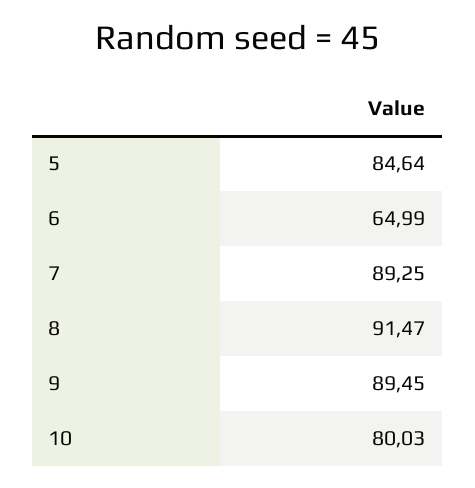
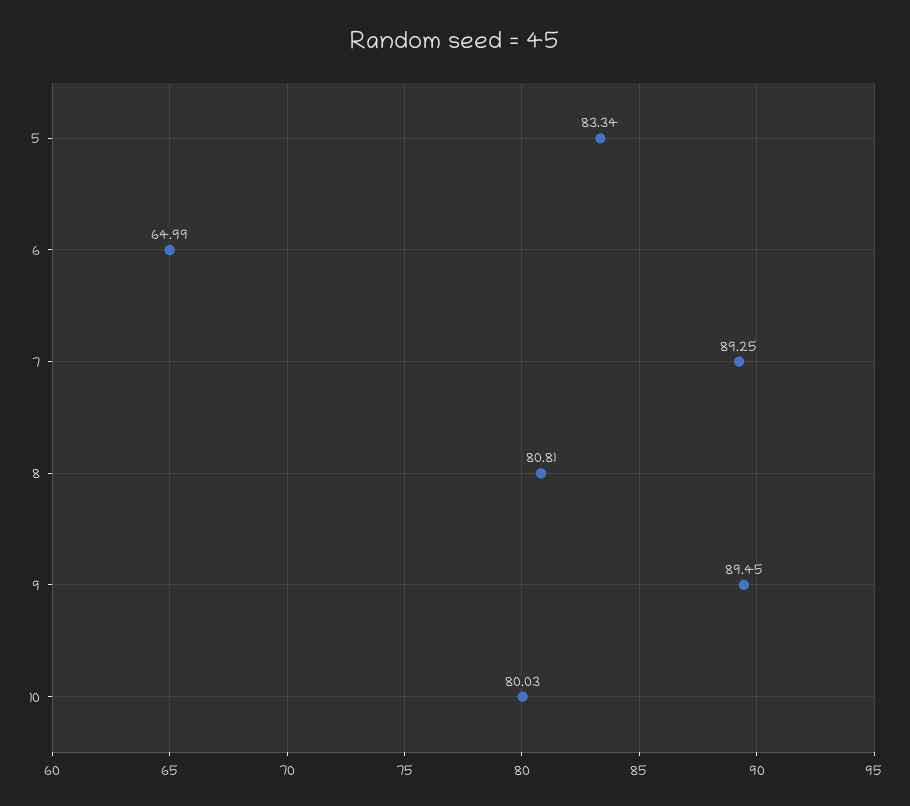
  {
-   "5": 84.64,
+   "5": 83.34,
    "6": 64.99,
    "7": 89.25,
-   "8": 91.47,
+   "8": 80.81,
    "9": 89.45,
    "10": 80.03
  }

